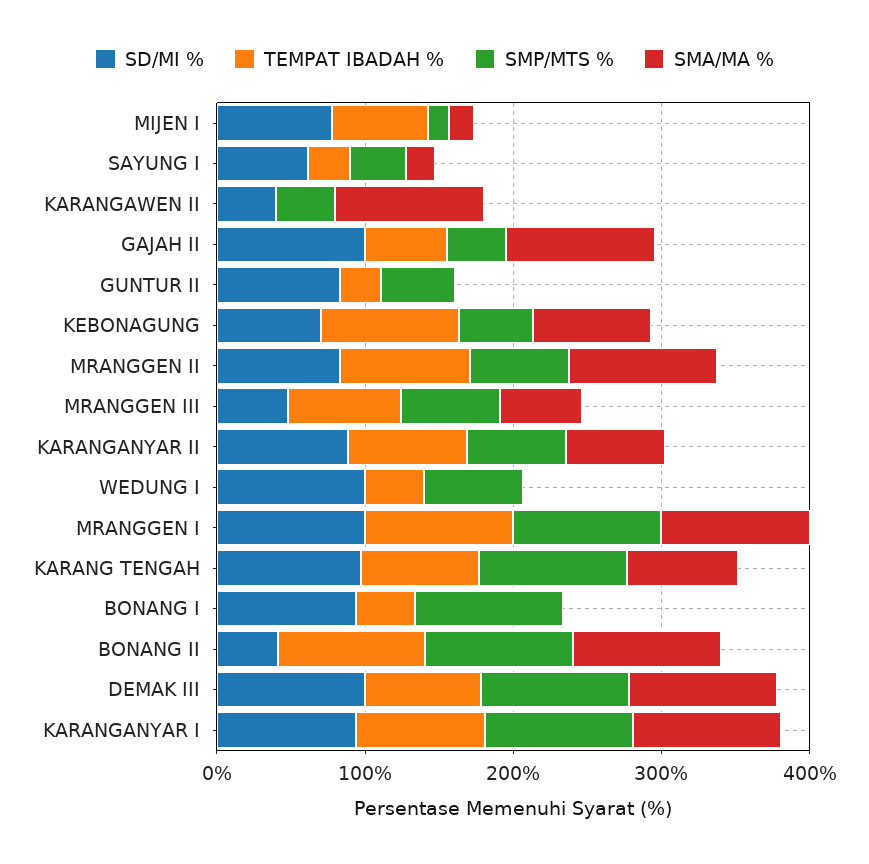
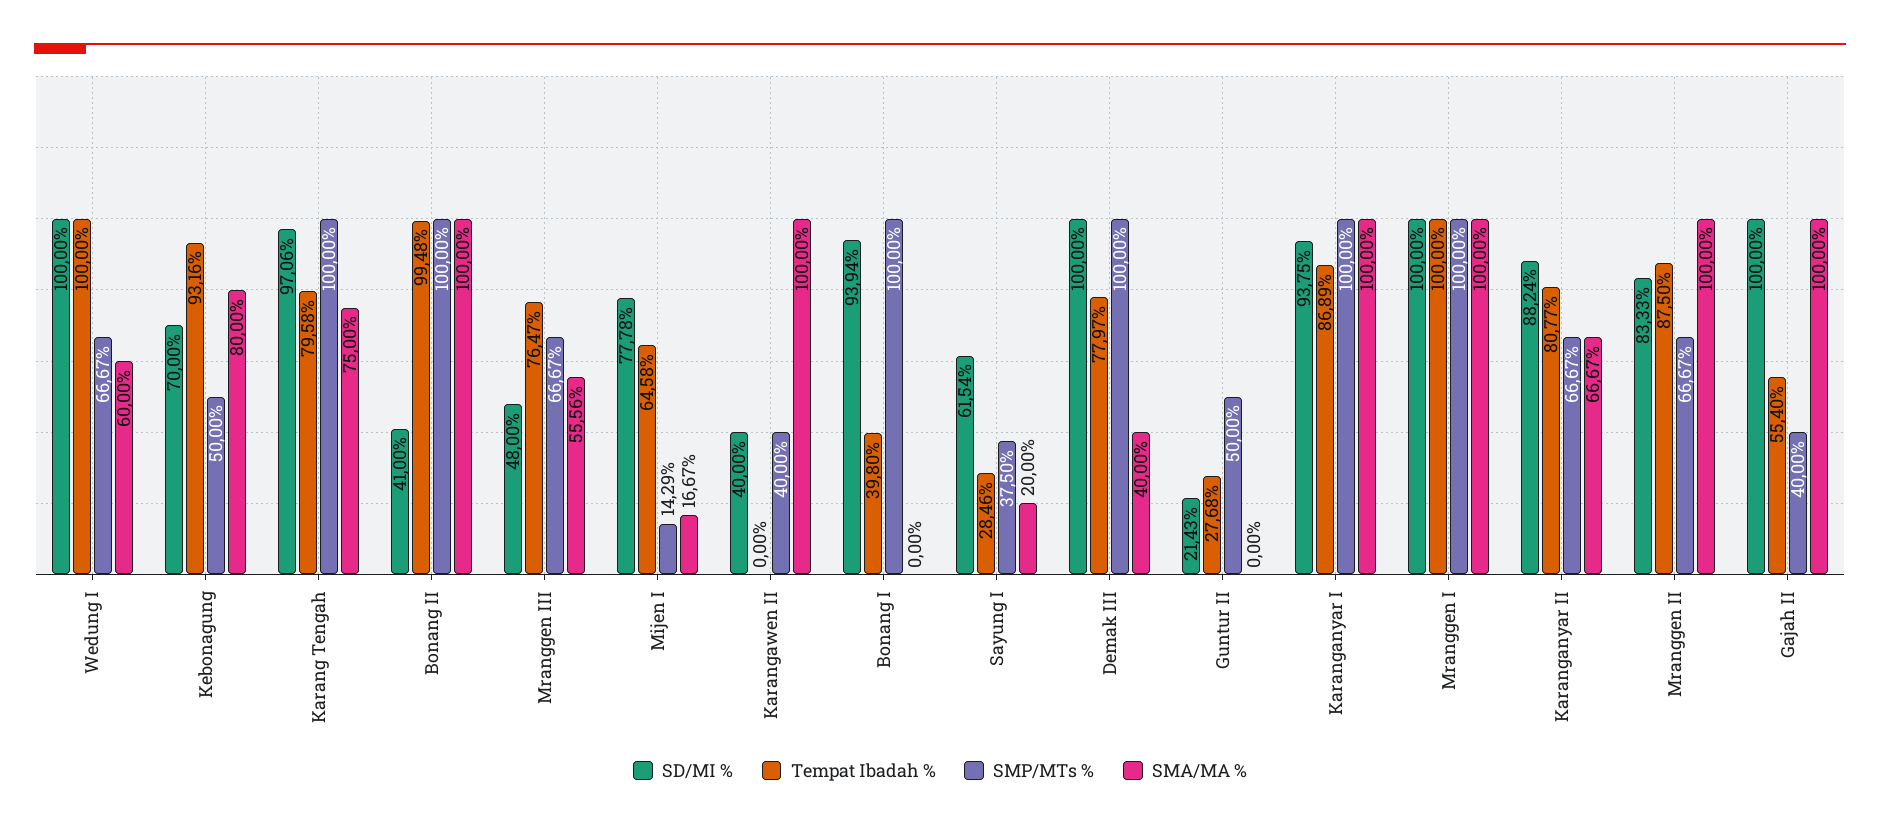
  {
    "SD/MI %": {
      "MIJEN I": 77.78,
      "SAYUNG I": 61.54,
      "KARANGAWEN II": 40,
      "GAJAH II": 100,
-     "GUNTUR II": 80,
+     "GUNTUR II": 21.43,
      "KEBONAGUNG": 70,
      "MRANGGEN II": 83.33,
      "MRANGGEN III": 48,
      "KARANGANYAR II": 88.24,
      "WEDUNG I": 100,
      "MRANGGEN I": 100,
      "KARANG TENGAH": 97.06,
      "BONANG I": 93.94,
      "BONANG II": 41,
      "DEMAK III": 100,
      "KARANGANYAR I": 93.75
    },
    "TEMPAT IBADAH %": {
      "MIJEN I": 64.58,
      "SAYUNG I": 28.46,
      "KARANGAWEN II": 0,
      "GAJAH II": 55.4,
      "GUNTUR II": 27.68,
      "KEBONAGUNG": 93.16,
      "MRANGGEN II": 87.5,
      "MRANGGEN III": 76.47,
      "KARANGANYAR II": 80.77,
-     "WEDUNG I": 40,
+     "WEDUNG I": 100,
      "MRANGGEN I": 100,
      "KARANG TENGAH": 79.58,
      "BONANG I": 39.8,
      "BONANG II": 99.48,
      "DEMAK III": 77.97,
      "KARANGANYAR I": 86.89
    },
    "SMP/MTS %": {
      "MIJEN I": 14.29,
      "SAYUNG I": 37.5,
      "KARANGAWEN II": 40,
      "GAJAH II": 40,
      "GUNTUR II": 50,
      "KEBONAGUNG": 50,
      "MRANGGEN II": 66.67,
      "MRANGGEN III": 66.67,
      "KARANGANYAR II": 66.67,
      "WEDUNG I": 66.67,
      "MRANGGEN I": 100,
      "KARANG TENGAH": 100,
      "BONANG I": 100,
      "BONANG II": 100,
      "DEMAK III": 100,
      "KARANGANYAR I": 100
    },
    "SMA/MA %": {
      "MIJEN I": 16.67,
      "SAYUNG I": 20,
      "KARANGAWEN II": 100,
      "GAJAH II": 100,
      "GUNTUR II": 0,
      "KEBONAGUNG": 80,
      "MRANGGEN II": 100,
      "MRANGGEN III": 55.56,
      "KARANGANYAR II": 66.67,
-     "WEDUNG I": 0,
+     "WEDUNG I": 60,
      "MRANGGEN I": 100,
      "KARANG TENGAH": 75,
      "BONANG I": 0,
      "BONANG II": 100,
-     "DEMAK III": 100,
+     "DEMAK III": 40,
      "KARANGANYAR I": 100
    }
  }

